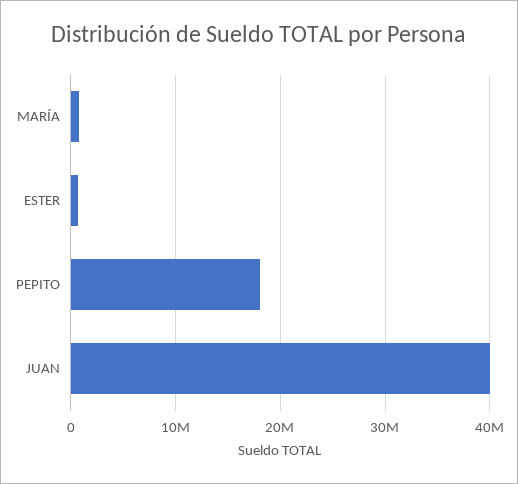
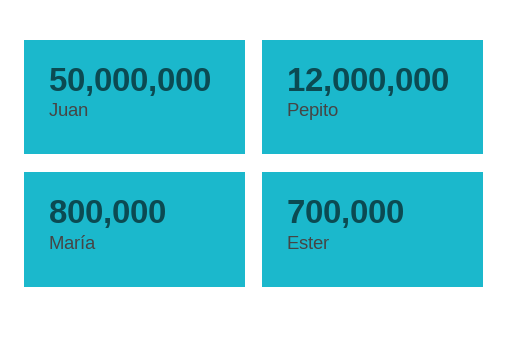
  {
    "MARÍA": 800000,
    "ESTER": 700000,
-   "PEPITO": 18000000,
+   "PEPITO": 12000000,
-   "JUAN": 40000000
+   "JUAN": 50000000
  }

